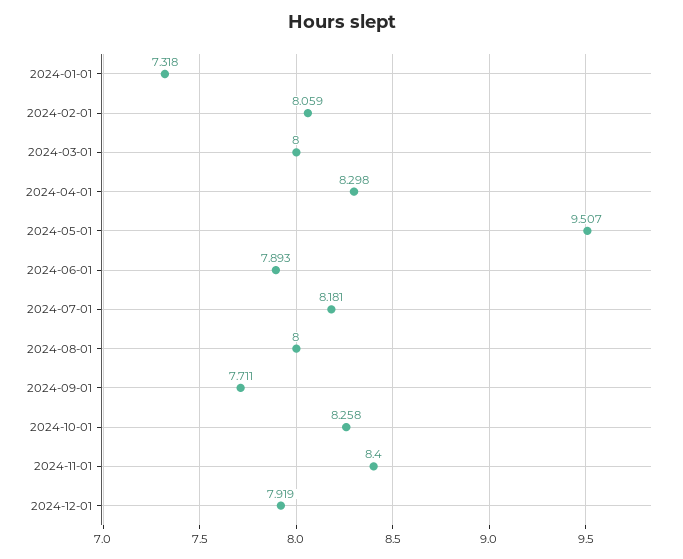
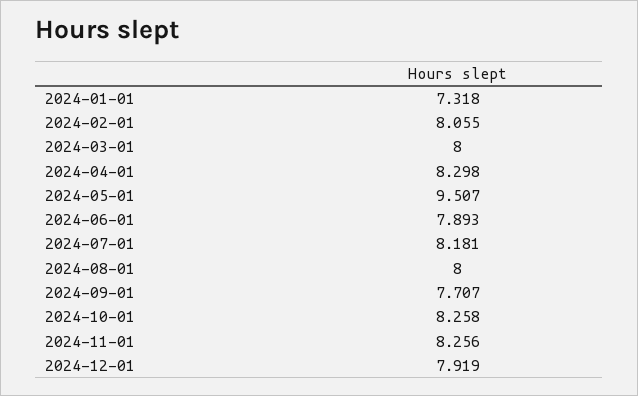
  {
    "2024-01-01": 7.318,
-   "2024-02-01": 8.059,
+   "2024-02-01": 8.055,
    "2024-03-01": 8,
    "2024-04-01": 8.298,
    "2024-05-01": 9.507,
    "2024-06-01": 7.893,
    "2024-07-01": 8.181,
    "2024-08-01": 8,
-   "2024-09-01": 7.711,
+   "2024-09-01": 7.707,
    "2024-10-01": 8.258,
-   "2024-11-01": 8.4,
+   "2024-11-01": 8.256,
    "2024-12-01": 7.919
  }

